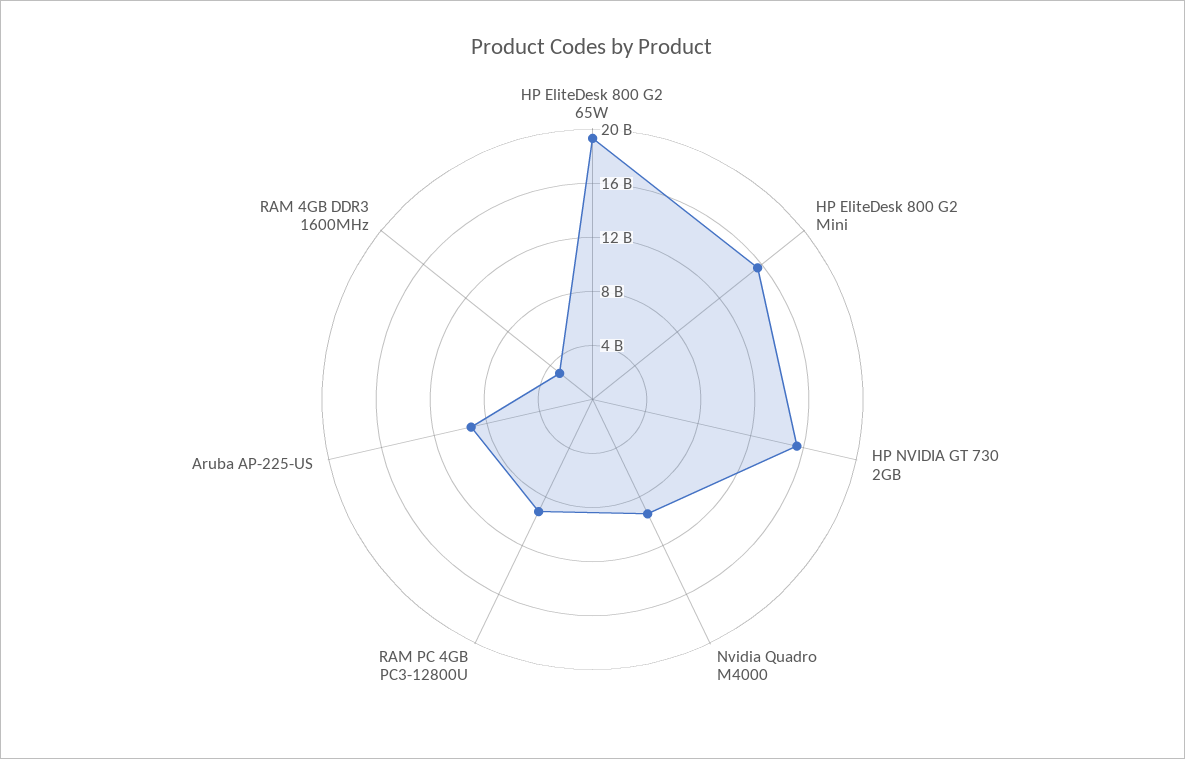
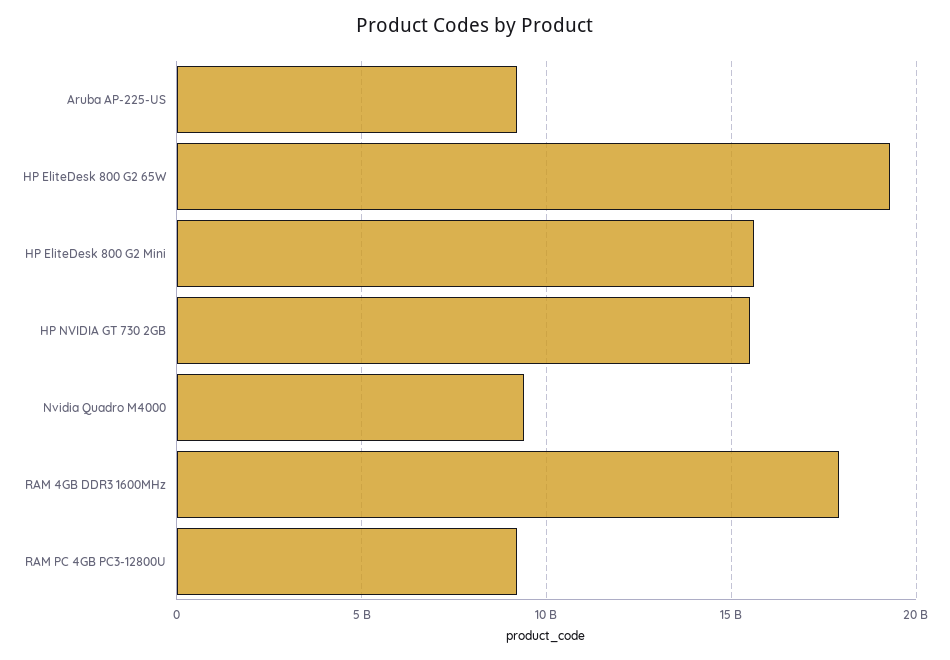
  {
    "HP EliteDesk 800 G2 65W": 19500000000,
    "HP EliteDesk 800 G2 Mini": 15500000000,
    "HP NVIDIA GT 730 2GB": 15500000000,
    "Nvidia Quadro M4000": 9500000000,
    "RAM PC 4GB PC3-12800U": 9000000000,
    "Aruba AP-225-US": 9000000000,
-   "RAM 4GB DDR3 1600MHz": 3000000000
+   "RAM 4GB DDR3 1600MHz": 18000000000
  }

